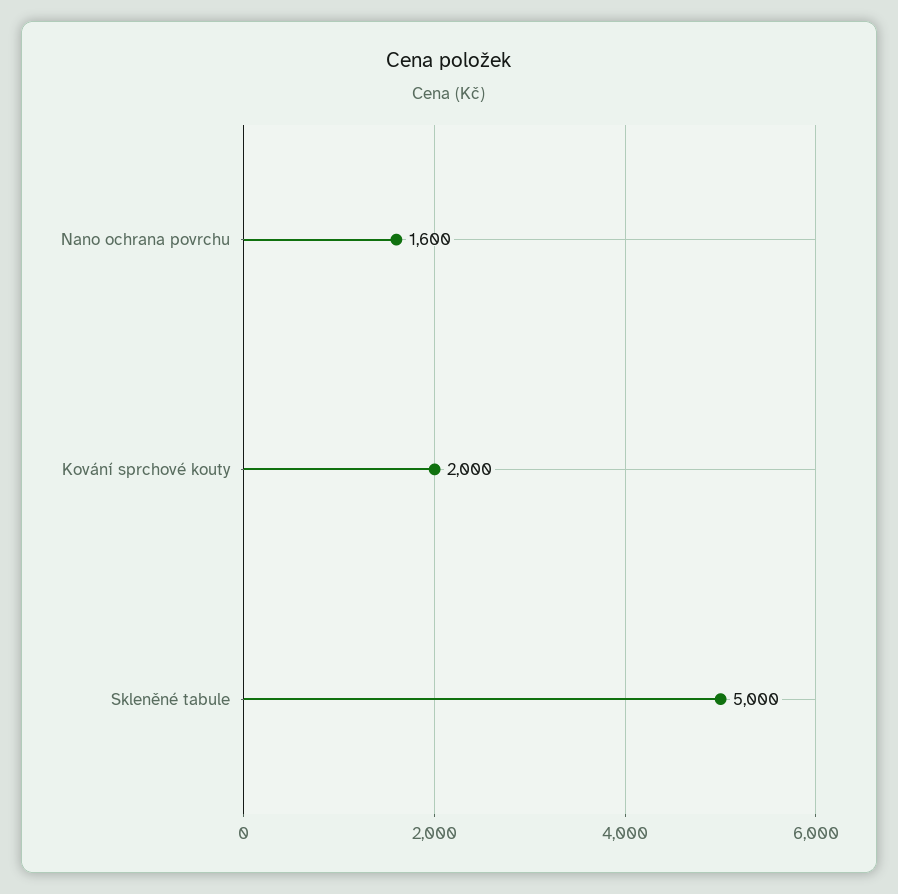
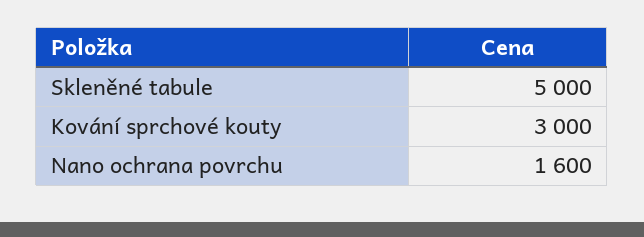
  {
    "Nano ochrana povrchu": 1600,
-   "Kování sprchové kouty": 2000,
+   "Kování sprchové kouty": 3000,
    "Skleněné tabule": 5000
  }

